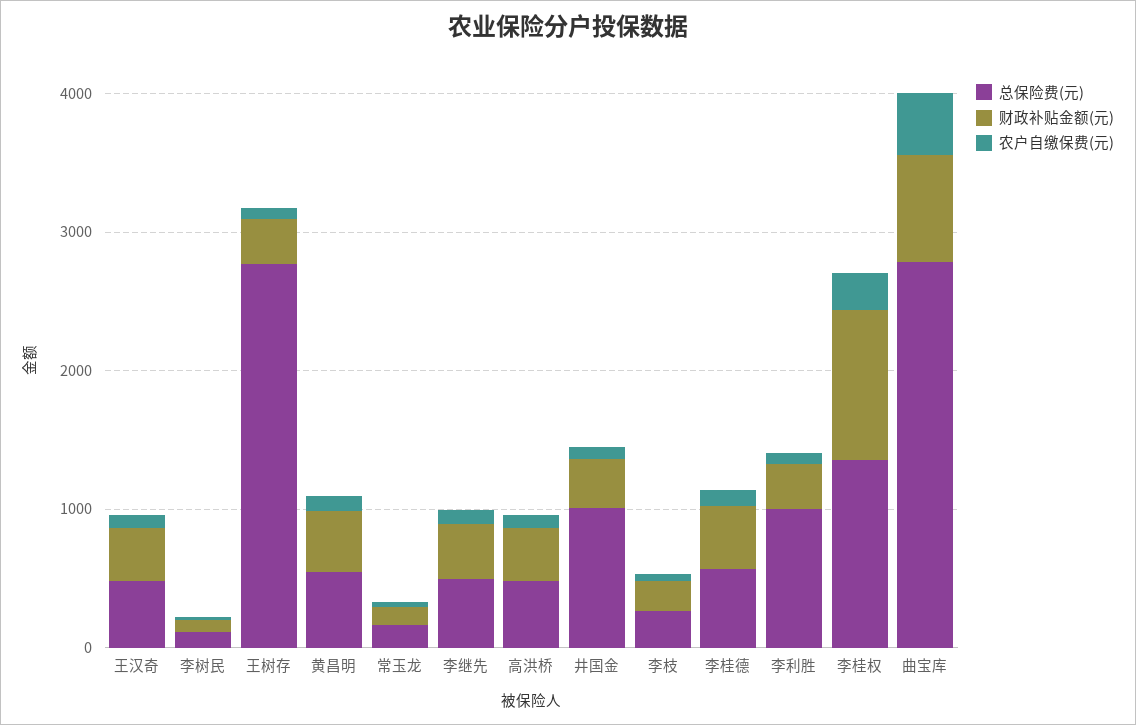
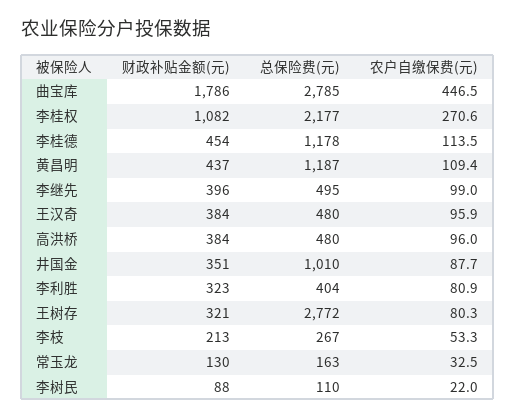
  {
    "总保险费(元)": {
      "王汉奇": 480,
      "李树民": 110,
      "王树存": 2772,
-     "黄昌明": 600,
+     "黄昌明": 1187,
      "常玉龙": 163,
      "李继先": 495,
      "高洪桥": 480,
      "井国金": 1010,
      "李枝": 267,
-     "李桂德": 600,
+     "李桂德": 1178,
-     "李利胜": 1000,
+     "李利胜": 404,
-     "李桂权": 1400,
+     "李桂权": 2177,
      "曲宝库": 2785
    },
    "财政补贴金额(元)": {
      "王汉奇": 384,
      "李树民": 88,
      "王树存": 321,
      "黄昌明": 437,
      "常玉龙": 130,
      "李继先": 396,
      "高洪桥": 384,
      "井国金": 351,
      "李枝": 213,
      "李桂德": 454,
      "李利胜": 323,
      "李桂权": 1082,
-     "曲宝库": 800
+     "曲宝库": 1786
    },
    "农户自缴保费(元)": {
      "王汉奇": 95.9,
      "李树民": 22,
      "王树存": 80.3,
      "黄昌明": 109.4,
      "常玉龙": 32.5,
      "李继先": 99,
      "高洪桥": 96,
      "井国金": 87.7,
      "李枝": 53.3,
      "李桂德": 113.5,
      "李利胜": 80.9,
      "李桂权": 270.6,
      "曲宝库": 446.5
    }
  }

